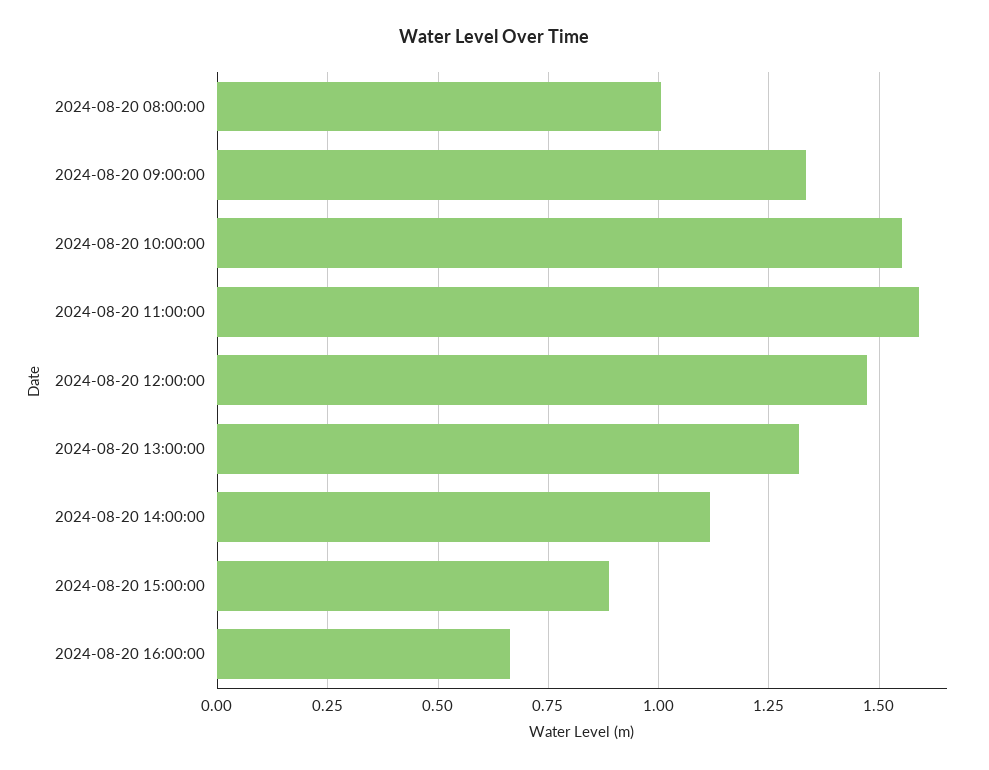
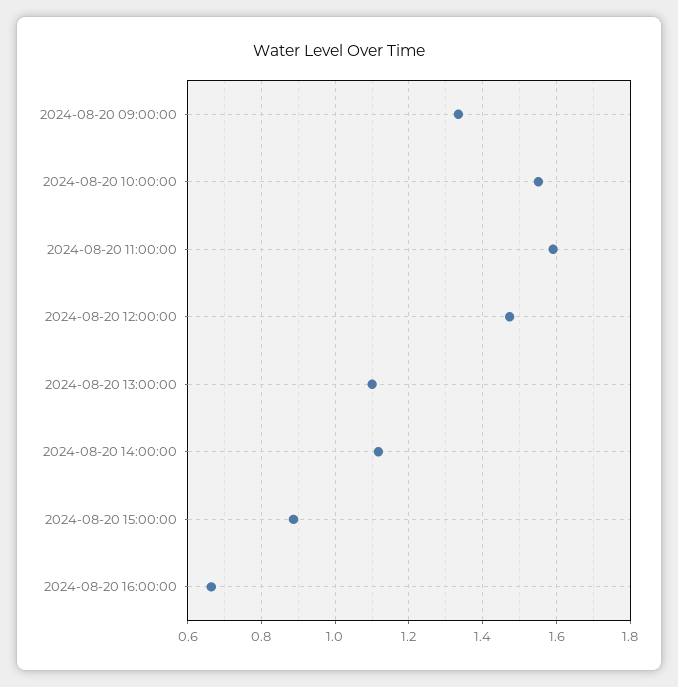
  {
-   "2024-08-20 08:00:00": 1,
    "2024-08-20 09:00:00": 1.34,
    "2024-08-20 10:00:00": 1.56,
    "2024-08-20 11:00:00": 1.6,
    "2024-08-20 12:00:00": 1.48,
-   "2024-08-20 13:00:00": 1.325,
+   "2024-08-20 13:00:00": 1.1,
    "2024-08-20 14:00:00": 1.12,
    "2024-08-20 15:00:00": 0.88,
    "2024-08-20 16:00:00": 0.66
  }

